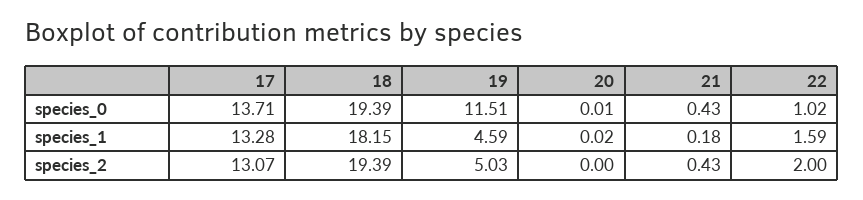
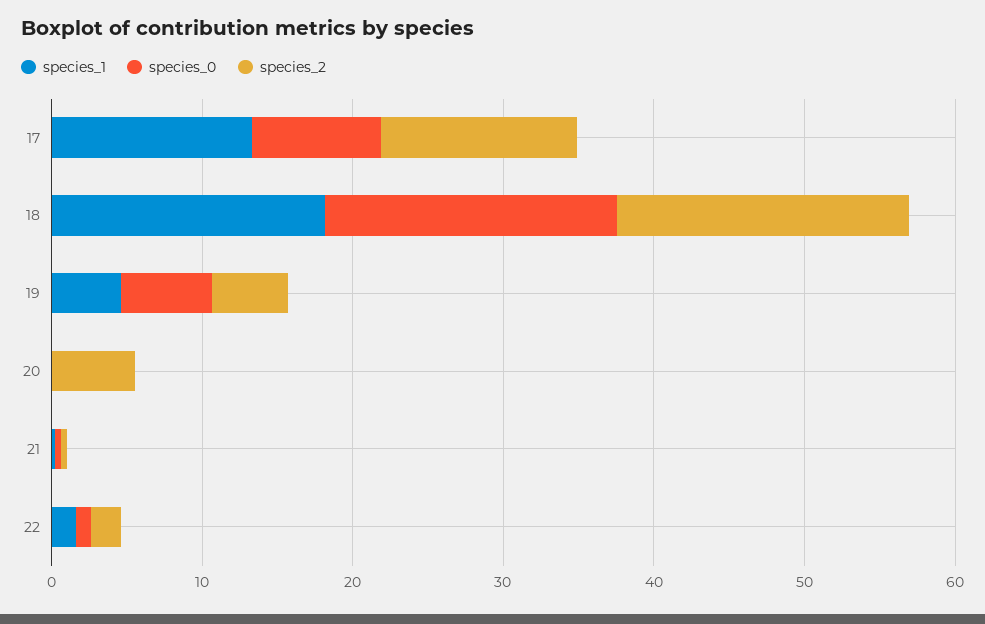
  {
    "species_0": {
-     "17": 13.71,
+     "17": 8,
      "18": 19.39,
-     "19": 11.51,
+     "19": 6,
      "20": 0.01,
      "21": 0.43,
      "22": 1.02
    },
    "species_1": {
      "17": 13.28,
      "18": 18.15,
      "19": 4.59,
      "20": 0.02,
      "21": 0.18,
      "22": 1.59
    },
    "species_2": {
      "17": 13.07,
      "18": 19.39,
      "19": 5.03,
-     "20": 0,
+     "20": 6,
      "21": 0.43,
      "22": 2
    }
  }

